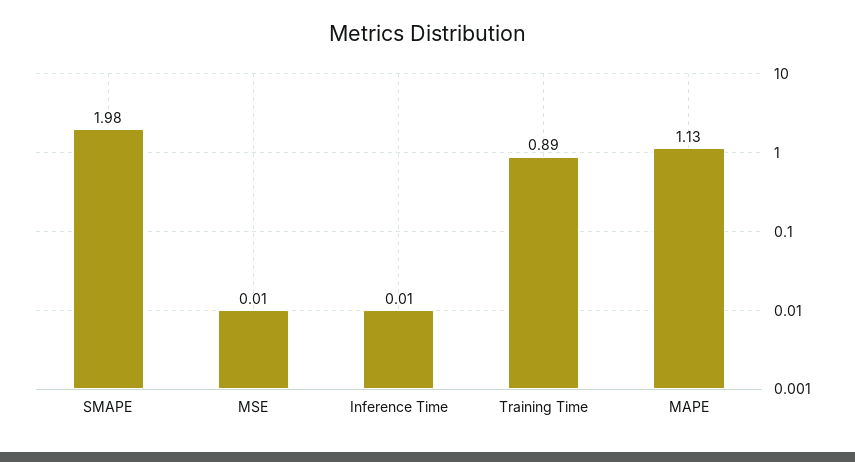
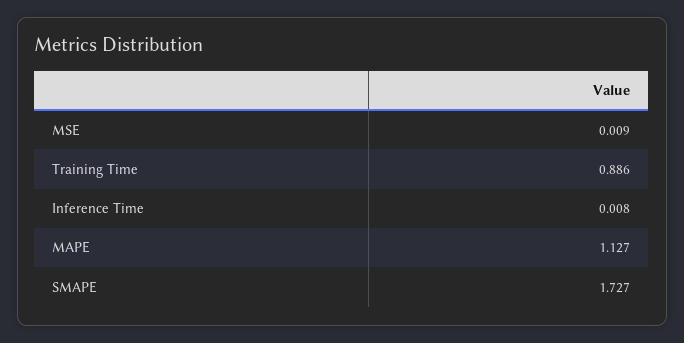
  {
-   "SMAPE": 1.98,
+   "SMAPE": 1.727,
    "MSE": 0.009,
    "Inference Time": 0.008,
    "Training Time": 0.886,
    "MAPE": 1.127
  }

